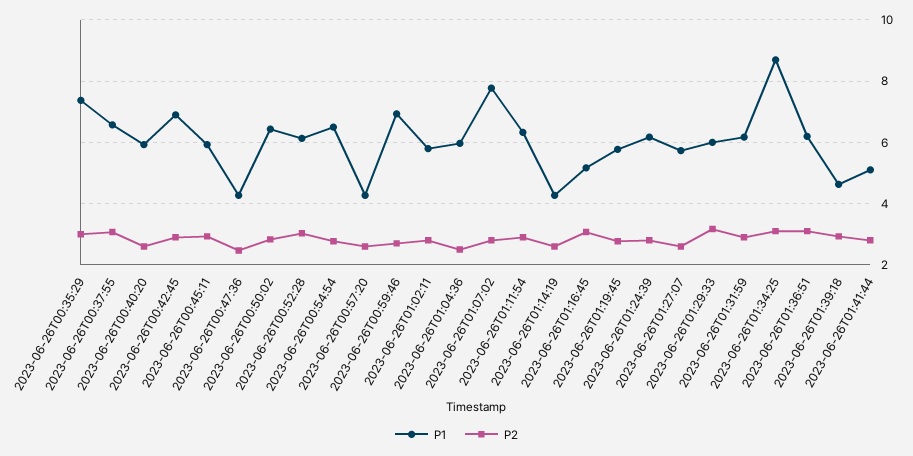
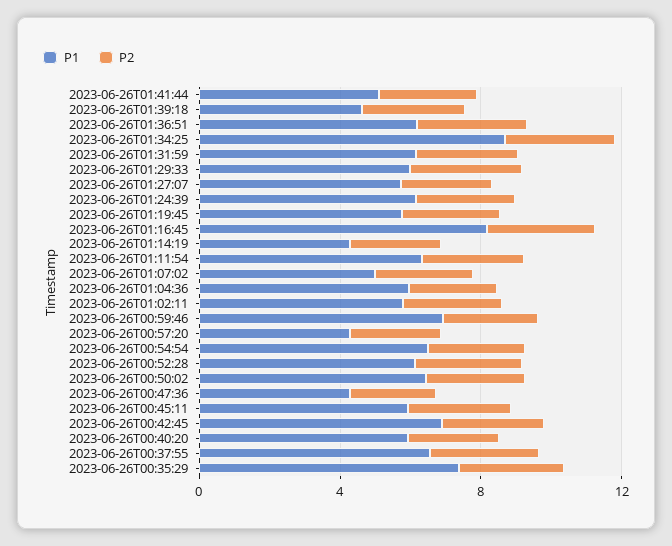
  {
    "P1": {
      "2023-06-26T00:35:29": 7.4,
      "2023-06-26T00:37:55": 6.6,
      "2023-06-26T00:40:20": 6,
      "2023-06-26T00:42:45": 7,
      "2023-06-26T00:45:11": 6,
      "2023-06-26T00:47:36": 4.2,
      "2023-06-26T00:50:02": 6.4,
      "2023-06-26T00:52:28": 6.2,
      "2023-06-26T00:54:54": 6.6,
      "2023-06-26T00:57:20": 4.2,
      "2023-06-26T00:59:46": 7,
      "2023-06-26T01:02:11": 5.8,
      "2023-06-26T01:04:36": 6,
-     "2023-06-26T01:07:02": 7.8,
+     "2023-06-26T01:07:02": 5,
      "2023-06-26T01:11:54": 6.4,
      "2023-06-26T01:14:19": 4.2,
-     "2023-06-26T01:16:45": 5.2,
+     "2023-06-26T01:16:45": 8,
      "2023-06-26T01:19:45": 5.8,
      "2023-06-26T01:24:39": 6.2,
      "2023-06-26T01:27:07": 5.8,
      "2023-06-26T01:29:33": 6,
      "2023-06-26T01:31:59": 6.2,
      "2023-06-26T01:34:25": 8.8,
      "2023-06-26T01:36:51": 6.2,
      "2023-06-26T01:39:18": 4.6,
      "2023-06-26T01:41:44": 5.2
    },
    "P2": {
      "2023-06-26T00:35:29": 3,
      "2023-06-26T00:37:55": 3,
      "2023-06-26T00:40:20": 2.6,
      "2023-06-26T00:42:45": 3,
      "2023-06-26T00:45:11": 3,
      "2023-06-26T00:47:36": 2.4,
      "2023-06-26T00:50:02": 2.8,
      "2023-06-26T00:52:28": 3,
      "2023-06-26T00:54:54": 2.8,
      "2023-06-26T00:57:20": 2.6,
      "2023-06-26T00:59:46": 2.8,
      "2023-06-26T01:02:11": 2.8,
      "2023-06-26T01:04:36": 2.6,
      "2023-06-26T01:07:02": 2.8,
      "2023-06-26T01:11:54": 3,
      "2023-06-26T01:14:19": 2.6,
      "2023-06-26T01:16:45": 3,
      "2023-06-26T01:19:45": 2.8,
      "2023-06-26T01:24:39": 2.8,
      "2023-06-26T01:27:07": 2.6,
      "2023-06-26T01:29:33": 3.2,
      "2023-06-26T01:31:59": 3,
      "2023-06-26T01:34:25": 3.2,
      "2023-06-26T01:36:51": 3.2,
      "2023-06-26T01:39:18": 3,
      "2023-06-26T01:41:44": 2.8
    }
  }

